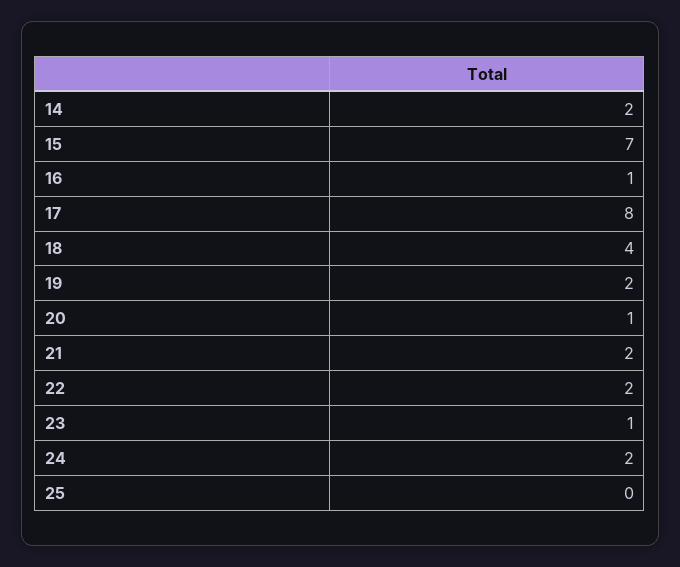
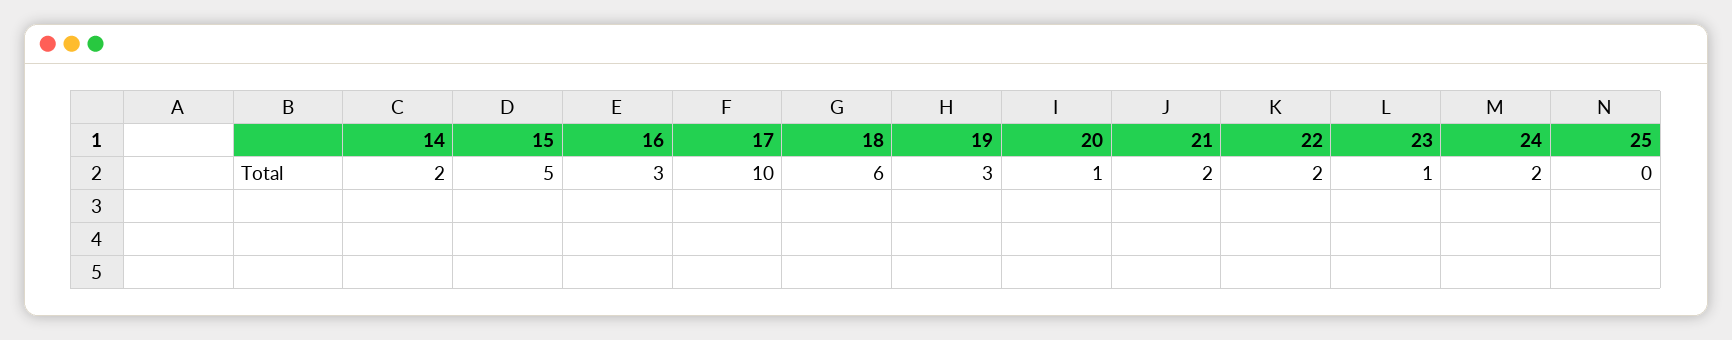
  {
    "14": 2,
-   "15": 7,
+   "15": 5,
-   "16": 1,
+   "16": 3,
-   "17": 8,
+   "17": 10,
-   "18": 4,
+   "18": 6,
-   "19": 2,
+   "19": 3,
    "20": 1,
    "21": 2,
    "22": 2,
    "23": 1,
    "24": 2,
    "25": 0
  }

